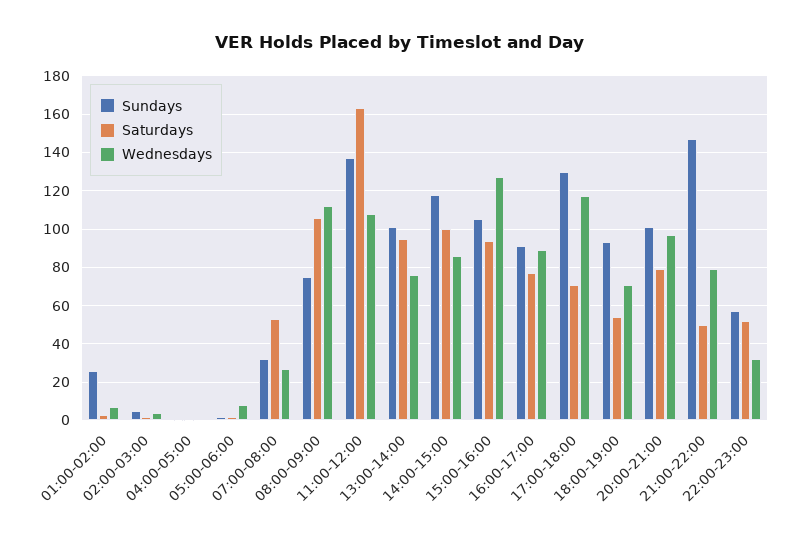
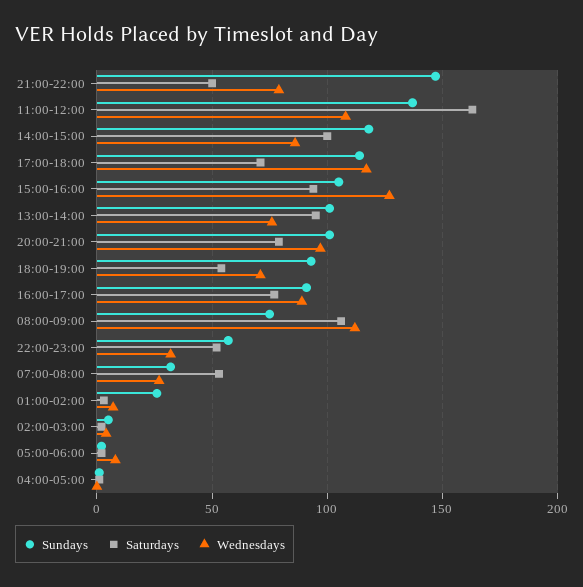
  {
    "Sundays": {
      "01:00-02:00": 25,
      "02:00-03:00": 5,
      "04:00-05:00": 0,
      "05:00-06:00": 0,
      "07:00-08:00": 30,
      "08:00-09:00": 75,
      "11:00-12:00": 135,
      "13:00-14:00": 100,
      "14:00-15:00": 120,
      "15:00-16:00": 105,
      "16:00-17:00": 90,
-     "17:00-18:00": 130,
+     "17:00-18:00": 115,
      "18:00-19:00": 95,
      "20:00-21:00": 100,
      "21:00-22:00": 145,
      "22:00-23:00": 55
    },
    "Saturdays": {
      "01:00-02:00": 5,
      "02:00-03:00": 0,
      "04:00-05:00": 0,
      "05:00-06:00": 0,
      "07:00-08:00": 55,
      "08:00-09:00": 105,
      "11:00-12:00": 165,
      "13:00-14:00": 95,
      "14:00-15:00": 100,
      "15:00-16:00": 95,
      "16:00-17:00": 75,
      "17:00-18:00": 70,
      "18:00-19:00": 55,
      "20:00-21:00": 80,
      "21:00-22:00": 50,
      "22:00-23:00": 50
    },
    "Wednesdays": {
      "01:00-02:00": 5,
      "02:00-03:00": 5,
      "04:00-05:00": 0,
      "05:00-06:00": 10,
      "07:00-08:00": 25,
      "08:00-09:00": 110,
      "11:00-12:00": 110,
      "13:00-14:00": 75,
      "14:00-15:00": 85,
      "15:00-16:00": 125,
      "16:00-17:00": 90,
      "17:00-18:00": 115,
      "18:00-19:00": 70,
      "20:00-21:00": 95,
      "21:00-22:00": 80,
      "22:00-23:00": 30
    }
  }

